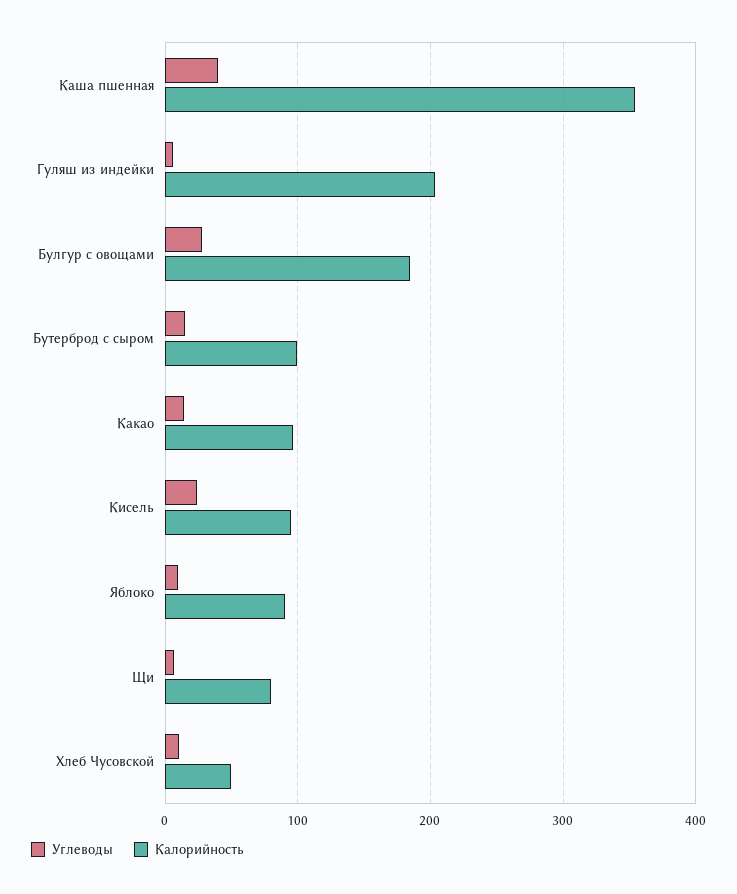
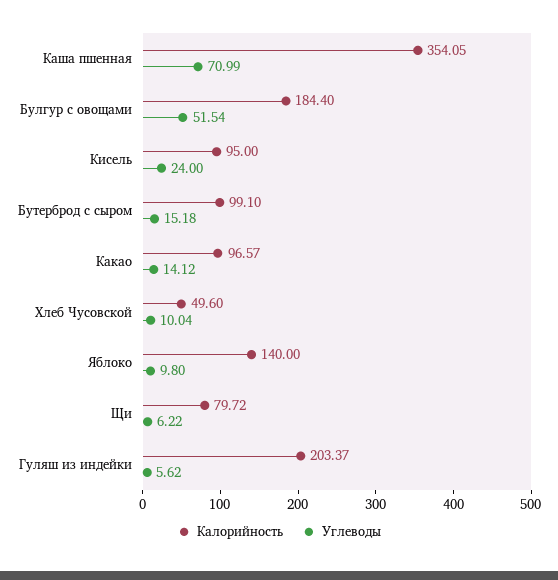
  {
    "Углеводы": {
-     "Каша пшенная": 40,
+     "Каша пшенная": 70.99,
      "Гуляш из индейки": 5.62,
-     "Булгур с овощами": 30,
+     "Булгур с овощами": 51.54,
      "Бутерброд с сыром": 15.18,
      "Какао": 14.12,
      "Кисель": 24,
      "Яблоко": 9.8,
      "Щи": 6.22,
      "Хлеб Чусовской": 10.04
    },
    "Калорийность": {
      "Каша пшенная": 354.05,
      "Гуляш из индейки": 203.37,
      "Булгур с овощами": 184.4,
      "Бутерброд с сыром": 99.1,
      "Какао": 96.57,
      "Кисель": 95,
-     "Яблоко": 90,
+     "Яблоко": 140,
      "Щи": 79.72,
      "Хлеб Чусовской": 49.6
    }
  }

